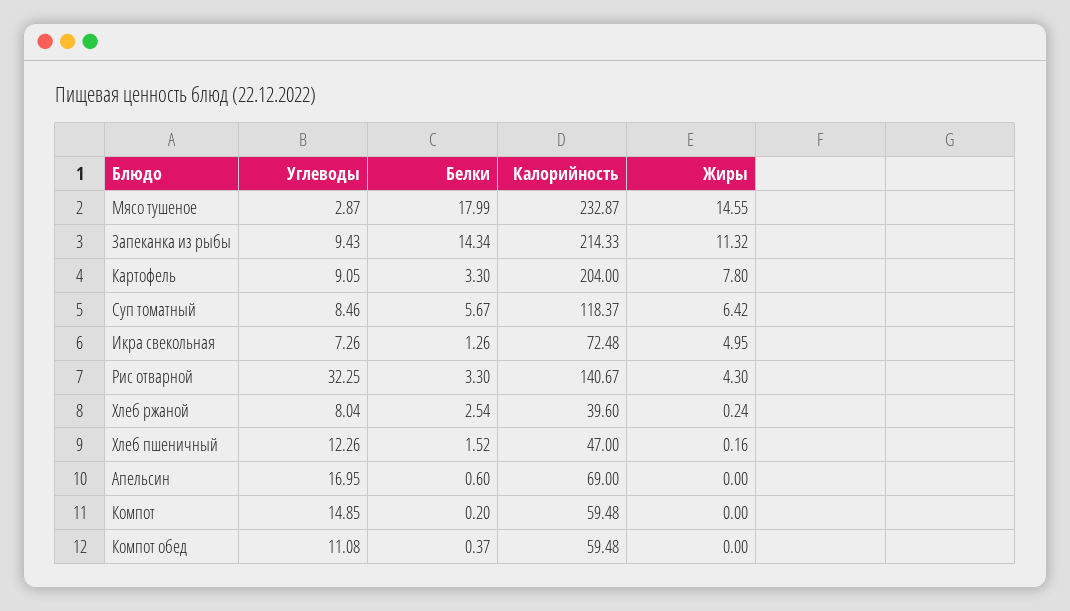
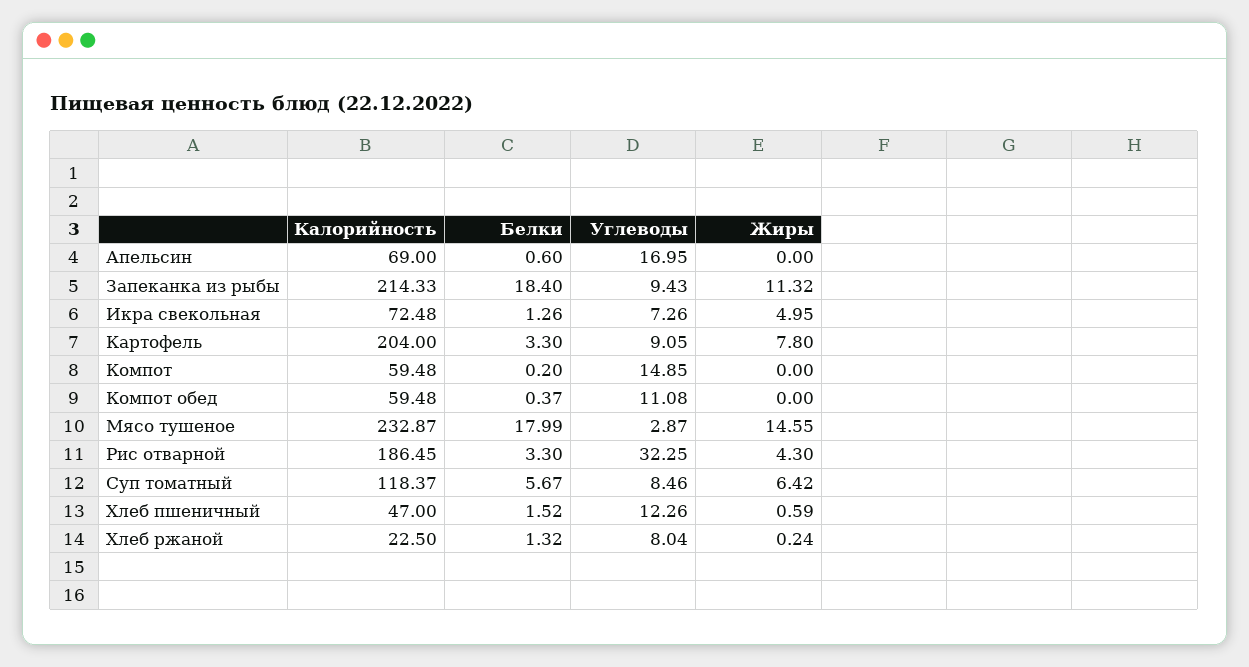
  {
    "Углеводы": {
      "Мясо тушеное": 2.87,
      "Запеканка из рыбы": 9.43,
      "Картофель": 9.05,
      "Суп томатный": 8.46,
      "Икра свекольная": 7.26,
      "Рис отварной": 32.25,
      "Хлеб ржаной": 8.04,
      "Хлеб пшеничный": 12.26,
      "Апельсин": 16.95,
      "Компот": 14.85,
      "Компот обед": 11.08
    },
    "Белки": {
      "Мясо тушеное": 17.99,
-     "Запеканка из рыбы": 14.34,
+     "Запеканка из рыбы": 18.4,
      "Картофель": 3.3,
      "Суп томатный": 5.67,
      "Икра свекольная": 1.26,
      "Рис отварной": 3.3,
-     "Хлеб ржаной": 2.54,
+     "Хлеб ржаной": 1.32,
      "Хлеб пшеничный": 1.52,
      "Апельсин": 0.6,
      "Компот": 0.2,
      "Компот обед": 0.37
    },
    "Калорийность": {
      "Мясо тушеное": 232.87,
      "Запеканка из рыбы": 214.33,
      "Картофель": 204,
      "Суп томатный": 118.37,
      "Икра свекольная": 72.48,
-     "Рис отварной": 140.67,
+     "Рис отварной": 186.45,
-     "Хлеб ржаной": 39.6,
+     "Хлеб ржаной": 22.5,
      "Хлеб пшеничный": 47,
      "Апельсин": 69,
      "Компот": 59.48,
      "Компот обед": 59.48
    },
    "Жиры": {
      "Мясо тушеное": 14.55,
      "Запеканка из рыбы": 11.32,
      "Картофель": 7.8,
      "Суп томатный": 6.42,
      "Икра свекольная": 4.95,
      "Рис отварной": 4.3,
      "Хлеб ржаной": 0.24,
-     "Хлеб пшеничный": 0.16,
+     "Хлеб пшеничный": 0.59,
      "Апельсин": 0,
      "Компот": 0,
      "Компот обед": 0
    }
  }

